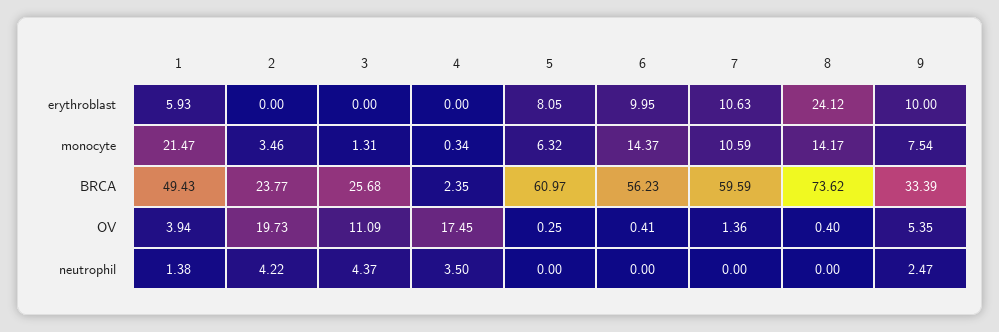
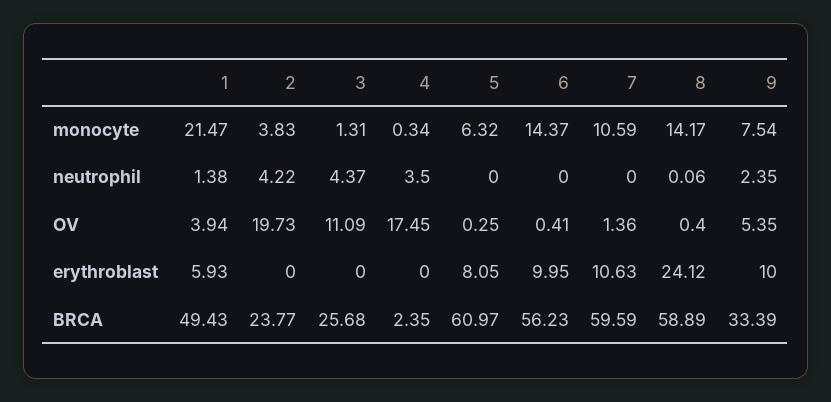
  {
    "1": {
      "erythroblast": 5.93,
      "monocyte": 21.47,
      "BRCA": 49.43,
      "OV": 3.94,
      "neutrophil": 1.38
    },
    "2": {
      "erythroblast": 0,
-     "monocyte": 3.46,
+     "monocyte": 3.83,
      "BRCA": 23.77,
      "OV": 19.73,
      "neutrophil": 4.22
    },
    "3": {
      "erythroblast": 0,
      "monocyte": 1.31,
      "BRCA": 25.68,
      "OV": 11.09,
      "neutrophil": 4.37
    },
    "4": {
      "erythroblast": 0,
      "monocyte": 0.34,
      "BRCA": 2.35,
      "OV": 17.45,
      "neutrophil": 3.5
    },
    "5": {
      "erythroblast": 8.05,
      "monocyte": 6.32,
      "BRCA": 60.97,
      "OV": 0.25,
      "neutrophil": 0
    },
    "6": {
      "erythroblast": 9.95,
      "monocyte": 14.37,
      "BRCA": 56.23,
      "OV": 0.41,
      "neutrophil": 0
    },
    "7": {
      "erythroblast": 10.63,
      "monocyte": 10.59,
      "BRCA": 59.59,
      "OV": 1.36,
      "neutrophil": 0
    },
    "8": {
      "erythroblast": 24.12,
      "monocyte": 14.17,
-     "BRCA": 73.62,
+     "BRCA": 58.89,
      "OV": 0.4,
-     "neutrophil": 0
+     "neutrophil": 0.06
    },
    "9": {
      "erythroblast": 10,
      "monocyte": 7.54,
      "BRCA": 33.39,
      "OV": 5.35,
-     "neutrophil": 2.47
+     "neutrophil": 2.35
    }
  }

